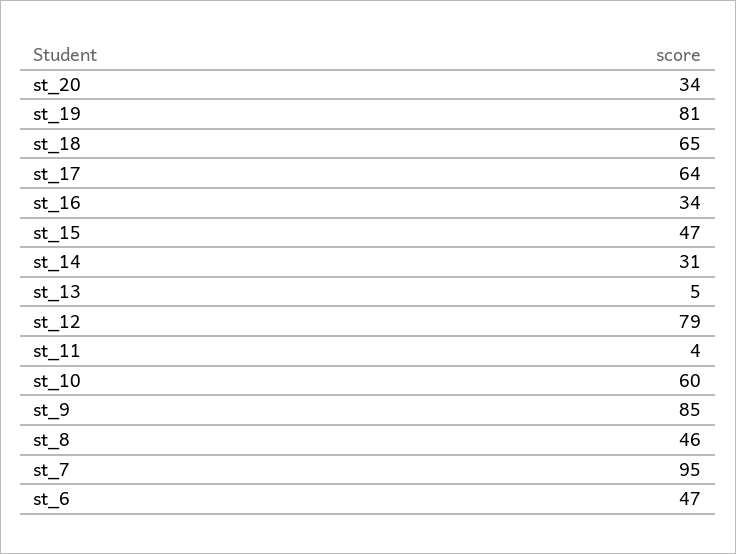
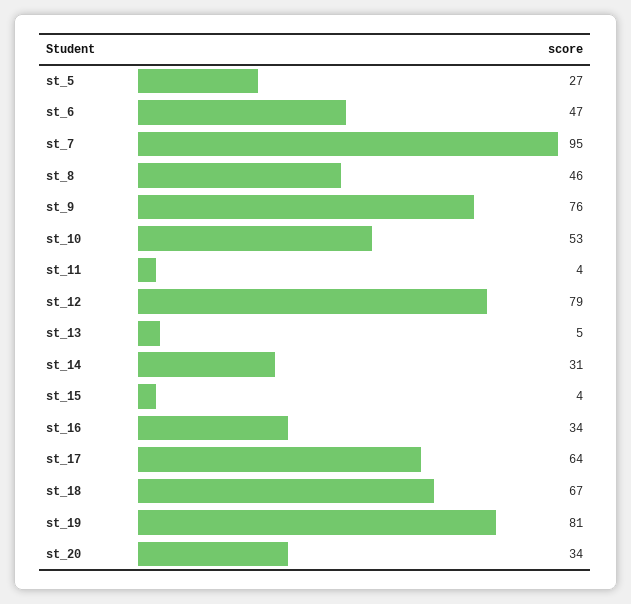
  {
    "st_20": 34,
    "st_19": 81,
-   "st_18": 65,
+   "st_18": 67,
    "st_17": 64,
    "st_16": 34,
-   "st_15": 47,
+   "st_15": 4,
    "st_14": 31,
    "st_13": 5,
    "st_12": 79,
    "st_11": 4,
-   "st_10": 60,
+   "st_10": 53,
-   "st_9": 85,
+   "st_9": 76,
    "st_8": 46,
    "st_7": 95,
-   "st_6": 47
+   "st_6": 47,
+   "st_5": 27
  }

